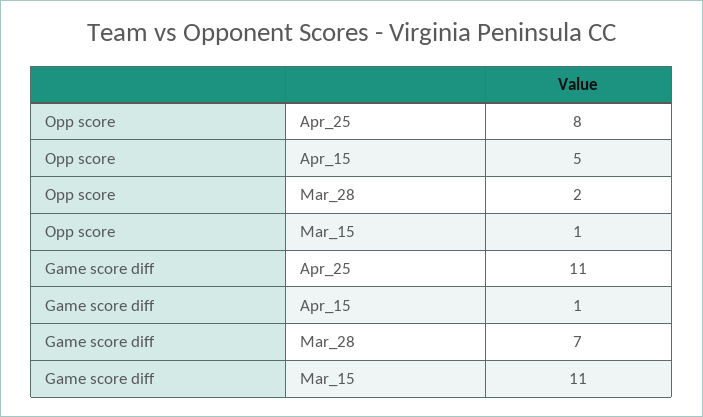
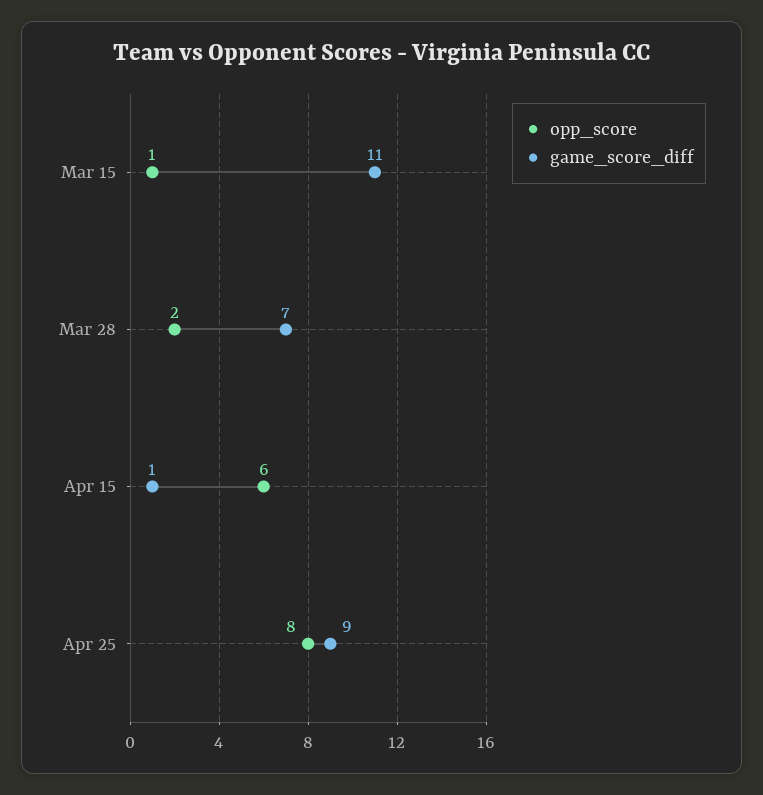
  {
    "Opp score": {
      "Apr_25": 8,
-     "Apr_15": 5,
+     "Apr_15": 6,
      "Mar_28": 2,
      "Mar_15": 1
    },
    "Game score diff": {
-     "Apr_25": 11,
+     "Apr_25": 9,
      "Apr_15": 1,
      "Mar_28": 7,
      "Mar_15": 11
    }
  }

